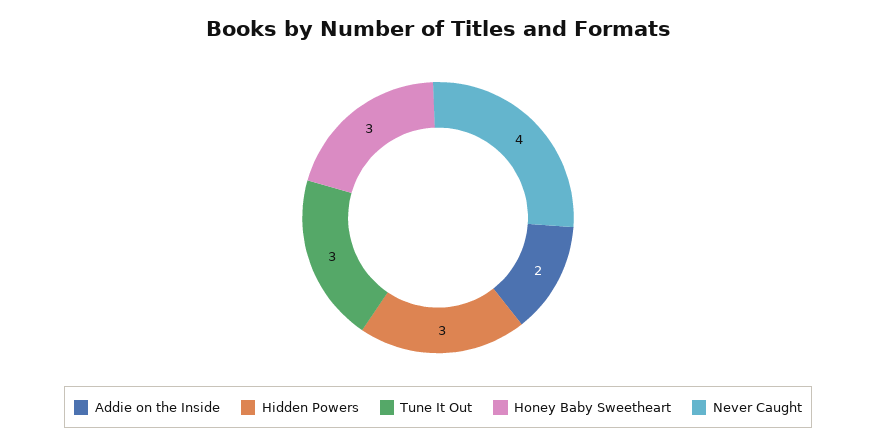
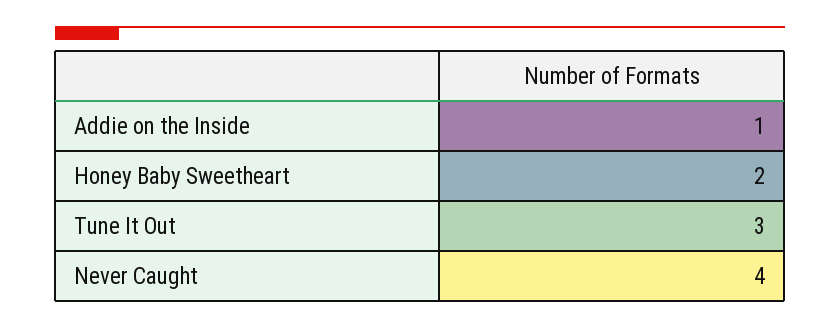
  {
-   "Addie on the Inside": 2,
+   "Addie on the Inside": 1,
-   "Hidden Powers": 3,
    "Tune It Out": 3,
-   "Honey Baby Sweetheart": 3,
+   "Honey Baby Sweetheart": 2,
    "Never Caught": 4
  }

